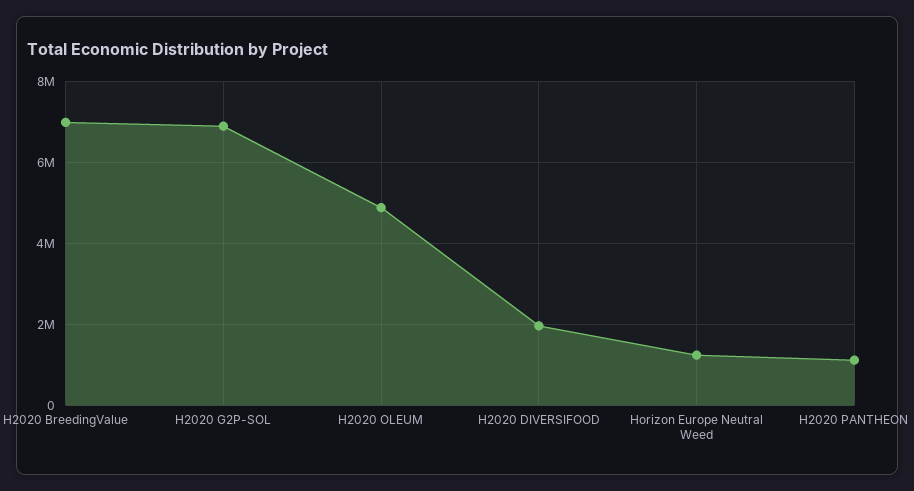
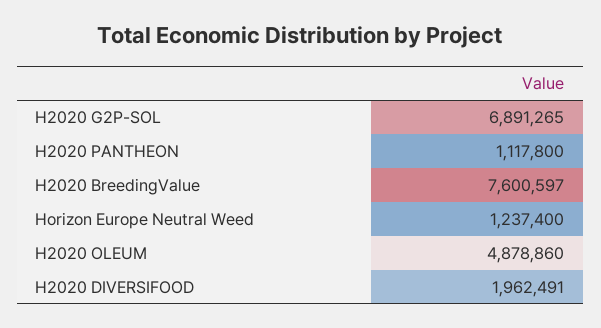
  {
-   "H2020 BreedingValue": 7000000,
+   "H2020 BreedingValue": 7600597,
    "H2020 G2P-SOL": 6891265,
    "H2020 OLEUM": 4878860,
    "H2020 DIVERSIFOOD": 1962491,
    "Horizon Europe Neutral Weed": 1237400,
    "H2020 PANTHEON": 1117800
  }

